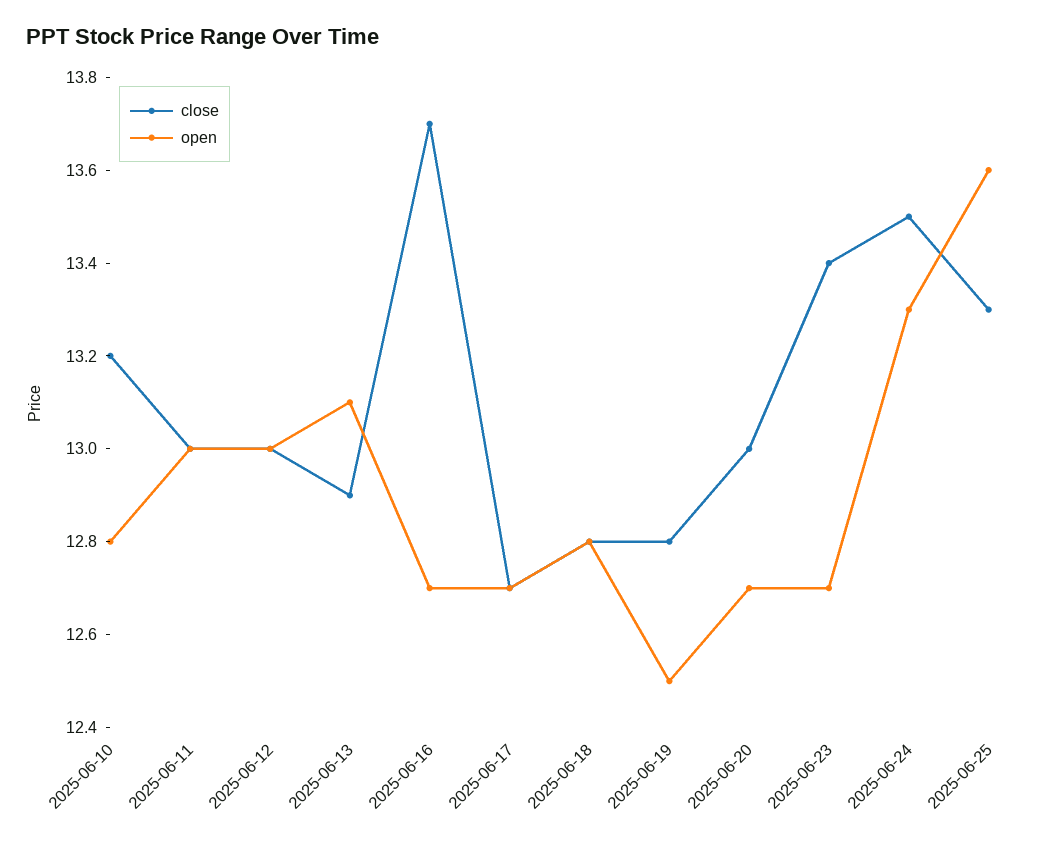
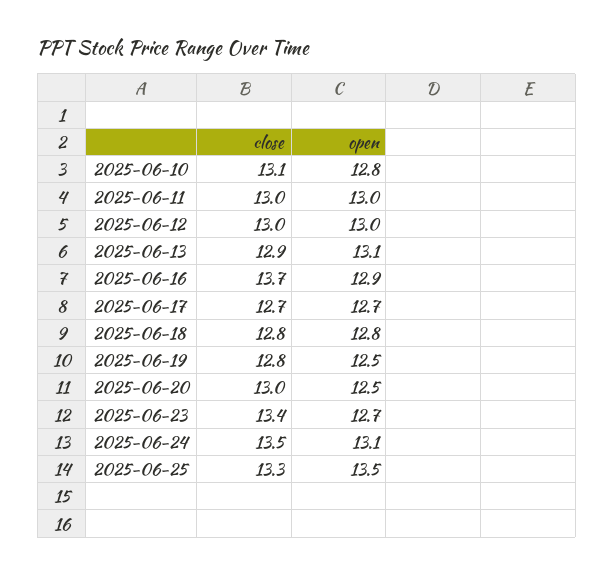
  {
    "close": {
-     "2025-06-10": 13.2,
+     "2025-06-10": 13.1,
      "2025-06-11": 13,
      "2025-06-12": 13,
      "2025-06-13": 12.9,
      "2025-06-16": 13.7,
      "2025-06-17": 12.7,
      "2025-06-18": 12.8,
      "2025-06-19": 12.8,
      "2025-06-20": 13,
      "2025-06-23": 13.4,
      "2025-06-24": 13.5,
      "2025-06-25": 13.3
    },
    "open": {
      "2025-06-10": 12.8,
      "2025-06-11": 13,
      "2025-06-12": 13,
      "2025-06-13": 13.1,
-     "2025-06-16": 12.7,
+     "2025-06-16": 12.9,
      "2025-06-17": 12.7,
      "2025-06-18": 12.8,
      "2025-06-19": 12.5,
-     "2025-06-20": 12.7,
+     "2025-06-20": 12.5,
      "2025-06-23": 12.7,
-     "2025-06-24": 13.3,
+     "2025-06-24": 13.1,
-     "2025-06-25": 13.6
+     "2025-06-25": 13.5
    }
  }

